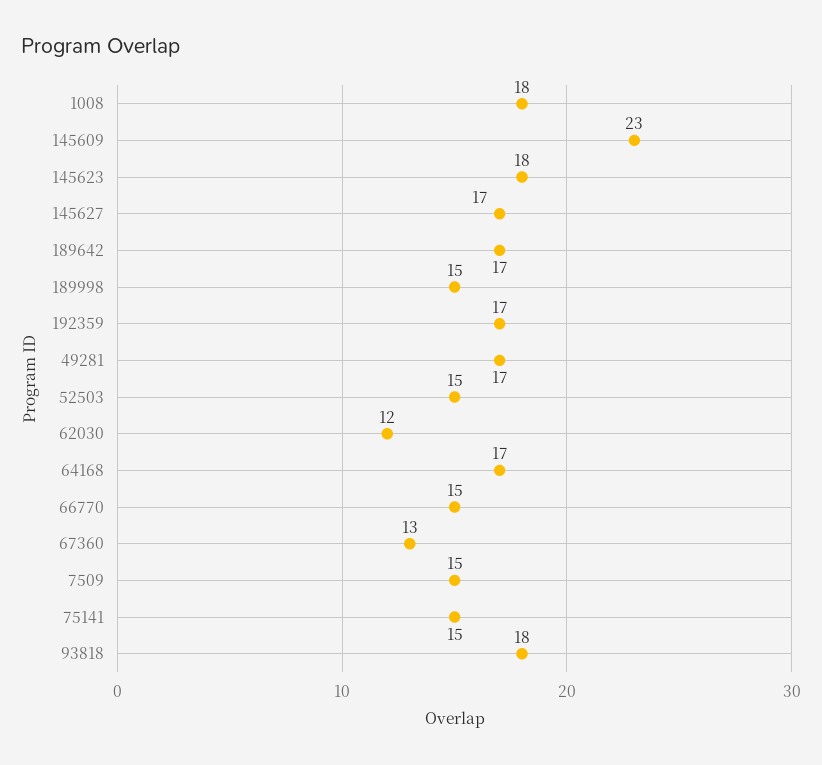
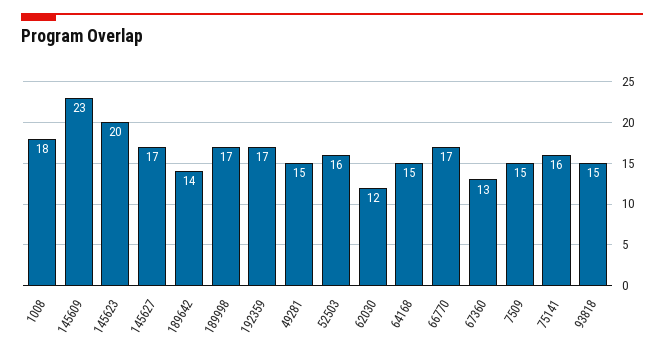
  {
    "1008": 18,
    "145609": 23,
-   "145623": 18,
+   "145623": 20,
    "145627": 17,
-   "189642": 17,
+   "189642": 14,
-   "189998": 15,
+   "189998": 17,
    "192359": 17,
-   "49281": 17,
+   "49281": 15,
-   "52503": 15,
+   "52503": 16,
    "62030": 12,
-   "64168": 17,
+   "64168": 15,
-   "66770": 15,
+   "66770": 17,
    "67360": 13,
    "7509": 15,
-   "75141": 15,
+   "75141": 16,
-   "93818": 18
+   "93818": 15
  }

